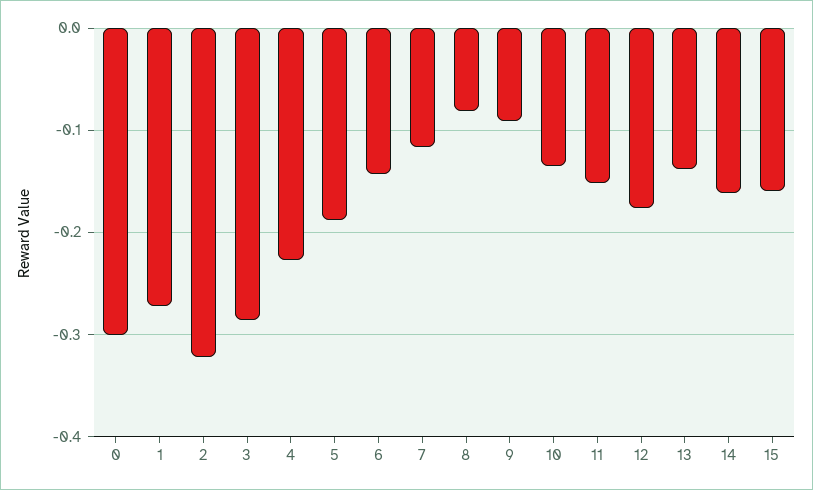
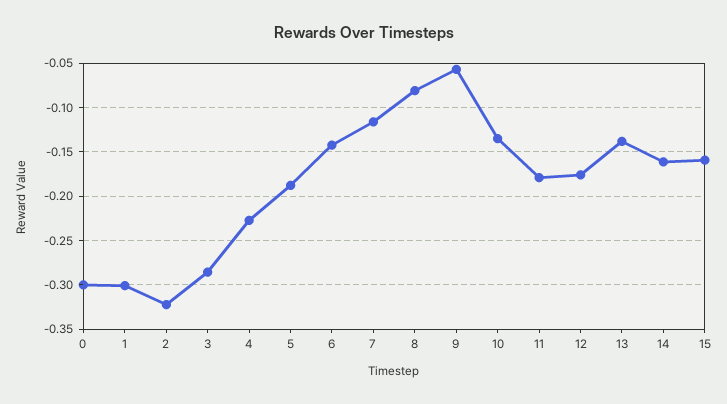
  {
    "0": -0.3,
-   "1": -0.27,
+   "1": -0.3,
    "2": -0.32,
    "3": -0.29,
    "4": -0.23,
    "5": -0.19,
    "6": -0.14,
    "7": -0.12,
    "8": -0.08,
-   "9": -0.09,
+   "9": -0.06,
    "10": -0.14,
-   "11": -0.15,
+   "11": -0.18,
    "12": -0.18,
    "13": -0.14,
    "14": -0.16,
    "15": -0.16
  }

